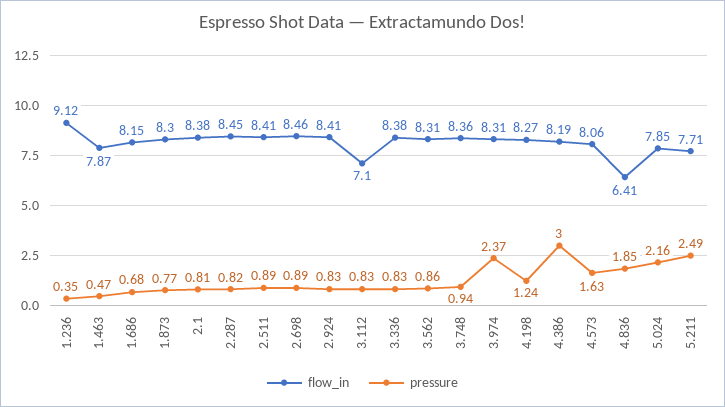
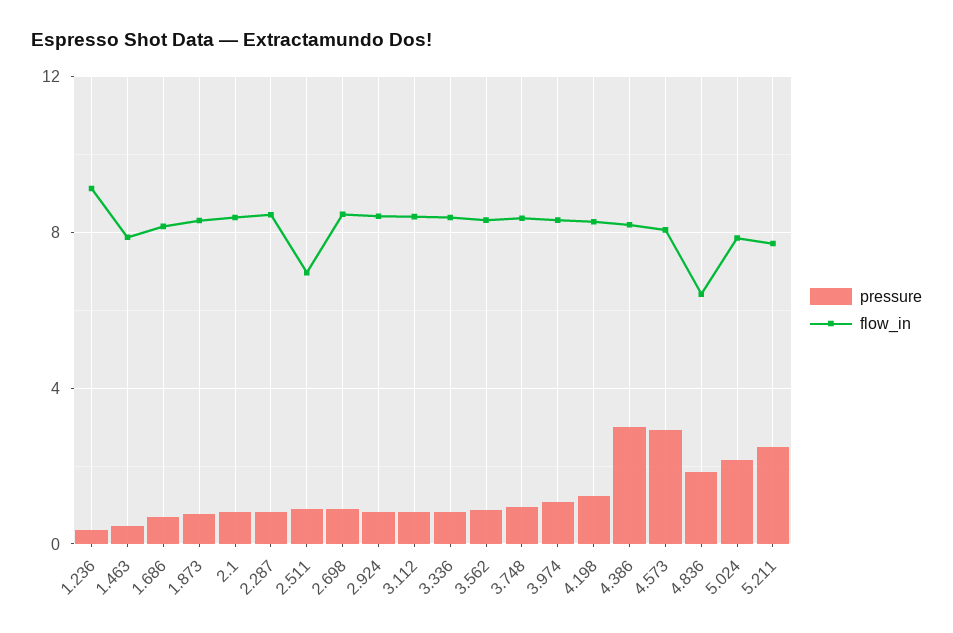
  {
    "flow_in": {
      "1.236": 9.12,
      "1.463": 7.87,
      "1.686": 8.15,
      "1.873": 8.3,
      "2.1": 8.38,
      "2.287": 8.45,
-     "2.511": 8.41,
+     "2.511": 7,
      "2.698": 8.46,
      "2.924": 8.41,
-     "3.112": 7.1,
+     "3.112": 8.5,
      "3.336": 8.38,
      "3.562": 8.31,
      "3.748": 8.36,
      "3.974": 8.31,
      "4.198": 8.27,
      "4.386": 8.19,
      "4.573": 8.06,
      "4.836": 6.41,
      "5.024": 7.85,
      "5.211": 7.71
    },
    "pressure": {
      "1.236": 0.35,
      "1.463": 0.47,
      "1.686": 0.68,
      "1.873": 0.77,
      "2.1": 0.81,
      "2.287": 0.82,
      "2.511": 0.89,
      "2.698": 0.89,
      "2.924": 0.83,
      "3.112": 0.83,
      "3.336": 0.83,
      "3.562": 0.86,
      "3.748": 0.94,
-     "3.974": 2.37,
+     "3.974": 1,
      "4.198": 1.24,
      "4.386": 3,
-     "4.573": 1.63,
+     "4.573": 3,
      "4.836": 1.85,
      "5.024": 2.16,
      "5.211": 2.49
    }
  }

